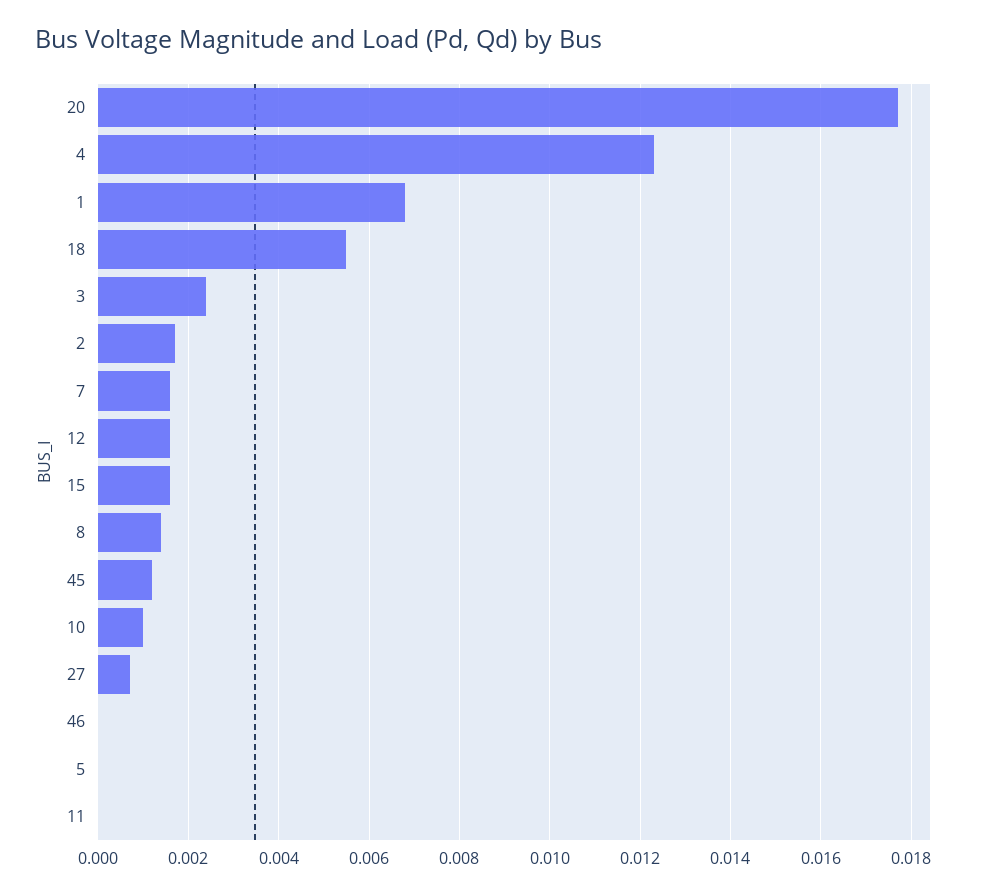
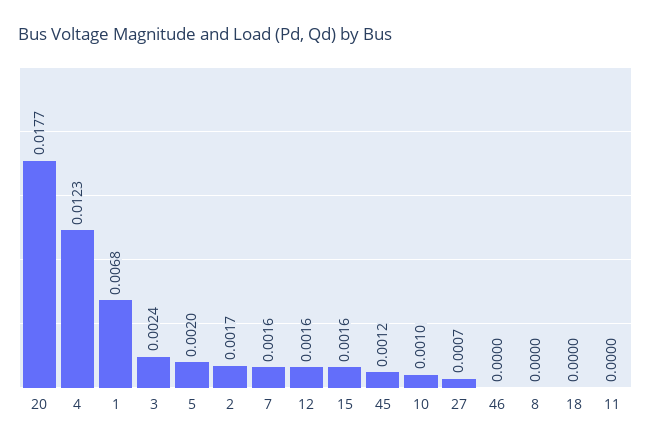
  {
    "20": 0.0177,
    "4": 0.0123,
    "1": 0.0068,
-   "18": 0.0055,
+   "18": 0,
    "3": 0.0024,
    "2": 0.0017,
    "7": 0.0016,
    "12": 0.0016,
    "15": 0.0016,
-   "8": 0.0015,
+   "8": 0,
    "45": 0.0012,
    "10": 0.001,
    "27": 0.0007,
    "46": 0,
-   "5": 0,
+   "5": 0.002,
    "11": 0
  }

